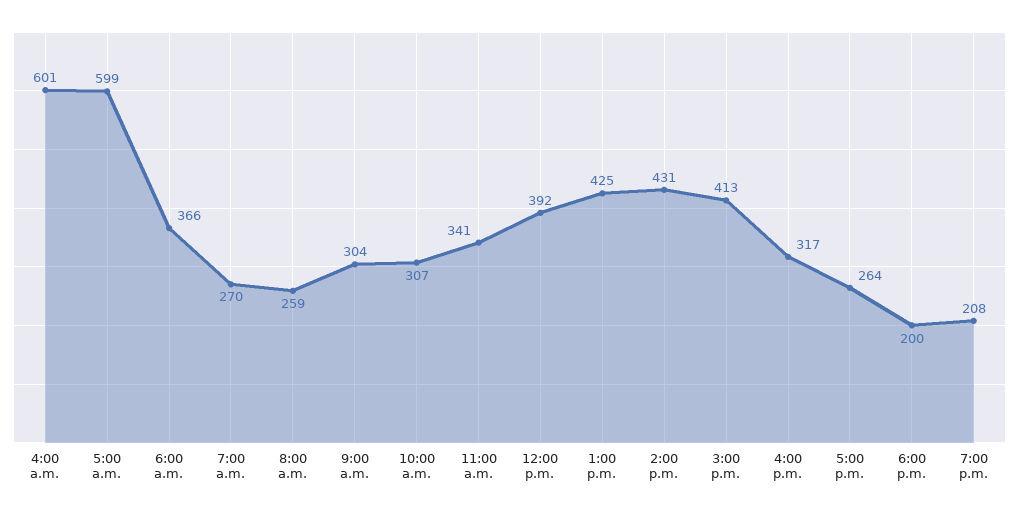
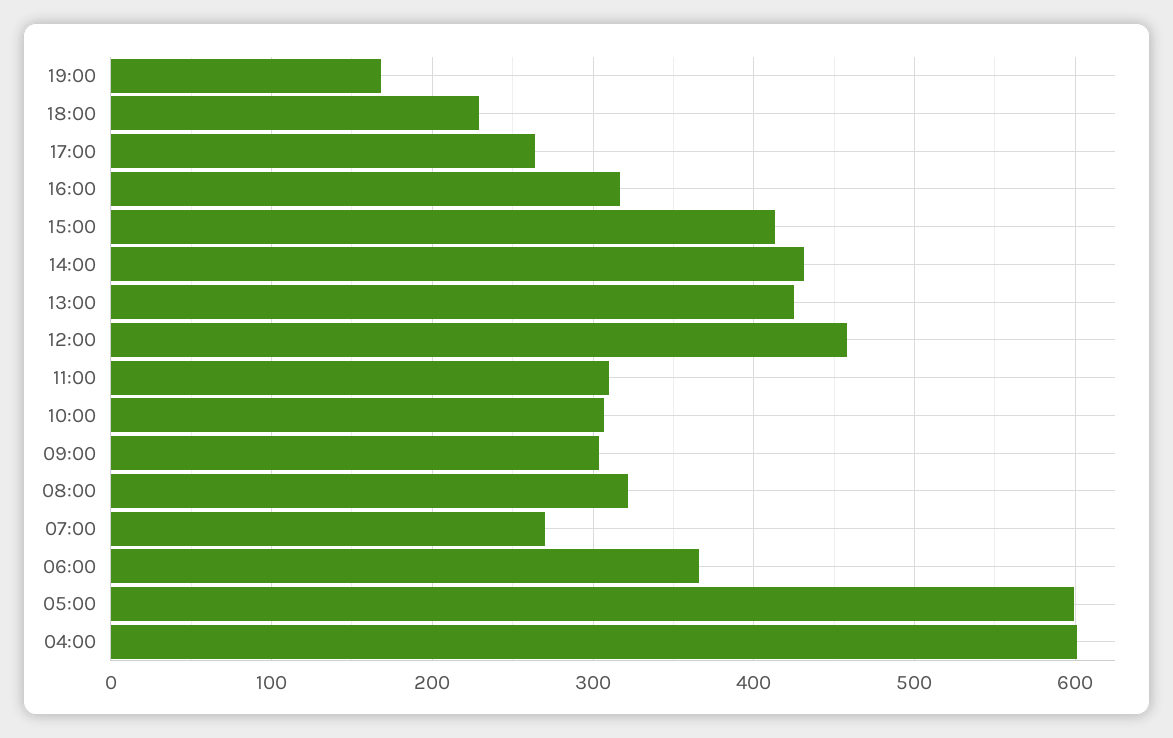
  {
    "4:00 a.m.": 601,
    "5:00 a.m.": 599,
    "6:00 a.m.": 366,
    "7:00 a.m.": 270,
-   "8:00 a.m.": 259,
+   "8:00 a.m.": 320,
    "9:00 a.m.": 304,
    "10:00 a.m.": 307,
-   "11:00 a.m.": 341,
+   "11:00 a.m.": 310,
-   "12:00 p.m.": 392,
+   "12:00 p.m.": 460,
    "1:00 p.m.": 425,
    "2:00 p.m.": 431,
    "3:00 p.m.": 413,
    "4:00 p.m.": 317,
    "5:00 p.m.": 264,
-   "6:00 p.m.": 200,
+   "6:00 p.m.": 230,
-   "7:00 p.m.": 208
+   "7:00 p.m.": 170
  }

